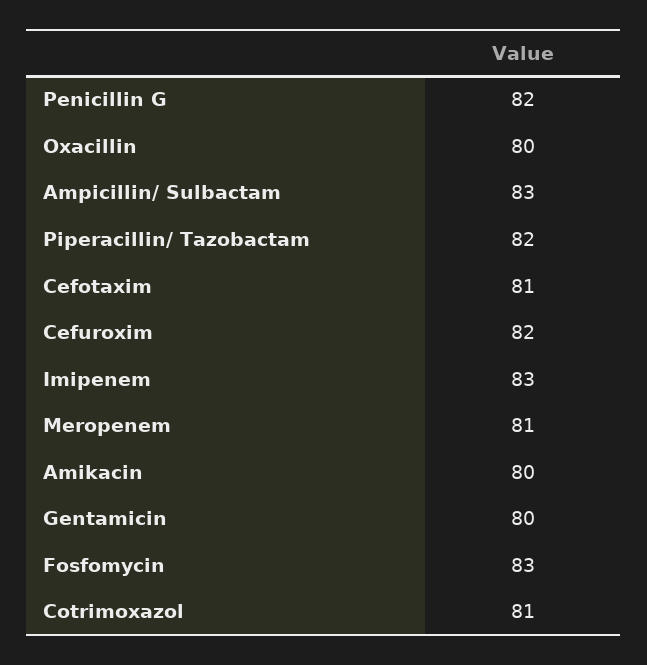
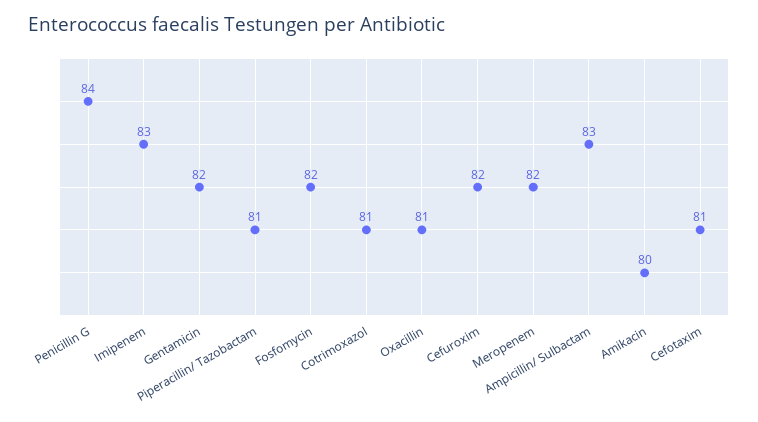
  {
-   "Penicillin G": 82,
+   "Penicillin G": 84,
-   "Oxacillin": 80,
+   "Oxacillin": 81,
    "Ampicillin/ Sulbactam": 83,
-   "Piperacillin/ Tazobactam": 82,
+   "Piperacillin/ Tazobactam": 81,
    "Cefotaxim": 81,
    "Cefuroxim": 82,
    "Imipenem": 83,
-   "Meropenem": 81,
+   "Meropenem": 82,
    "Amikacin": 80,
-   "Gentamicin": 80,
+   "Gentamicin": 82,
-   "Fosfomycin": 83,
+   "Fosfomycin": 82,
    "Cotrimoxazol": 81
  }

